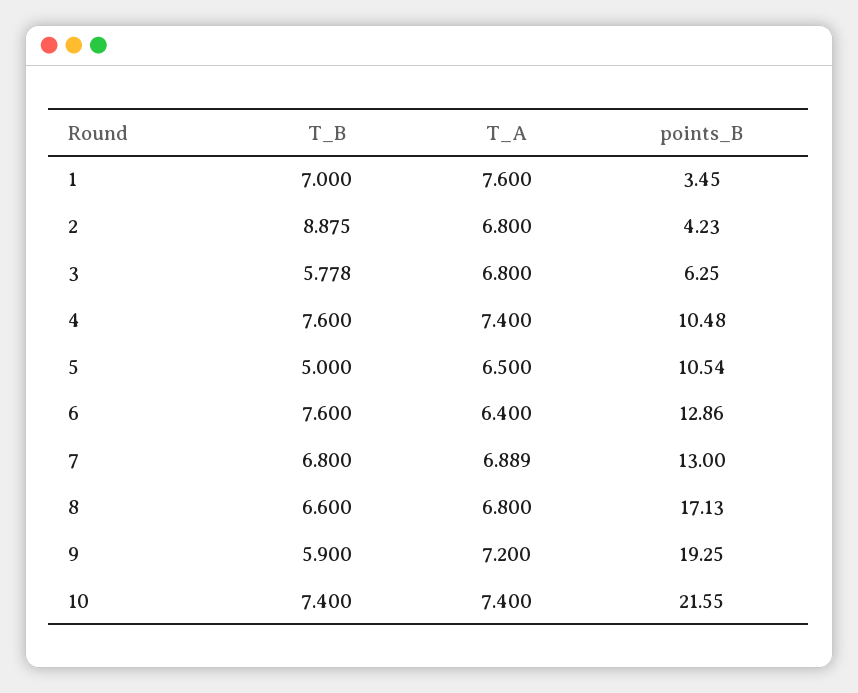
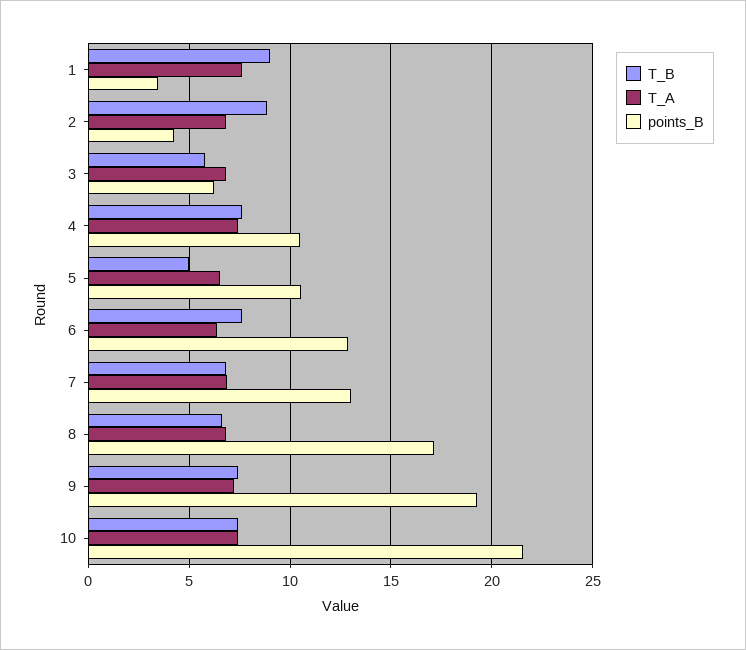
  {
    "T_B": {
-     "1": 7,
+     "1": 9,
      "2": 8.875,
      "3": 5.778,
      "4": 7.6,
      "5": 5,
      "6": 7.6,
      "7": 6.8,
      "8": 6.6,
-     "9": 5.9,
+     "9": 7.5,
      "10": 7.4
    },
    "T_A": {
      "1": 7.6,
      "2": 6.8,
      "3": 6.8,
      "4": 7.4,
      "5": 6.5,
      "6": 6.4,
      "7": 6.889,
      "8": 6.8,
      "9": 7.2,
      "10": 7.4
    },
    "points_B": {
      "1": 3.45,
      "2": 4.23,
      "3": 6.25,
      "4": 10.48,
      "5": 10.54,
      "6": 12.86,
      "7": 13,
      "8": 17.13,
      "9": 19.25,
      "10": 21.55
    }
  }

